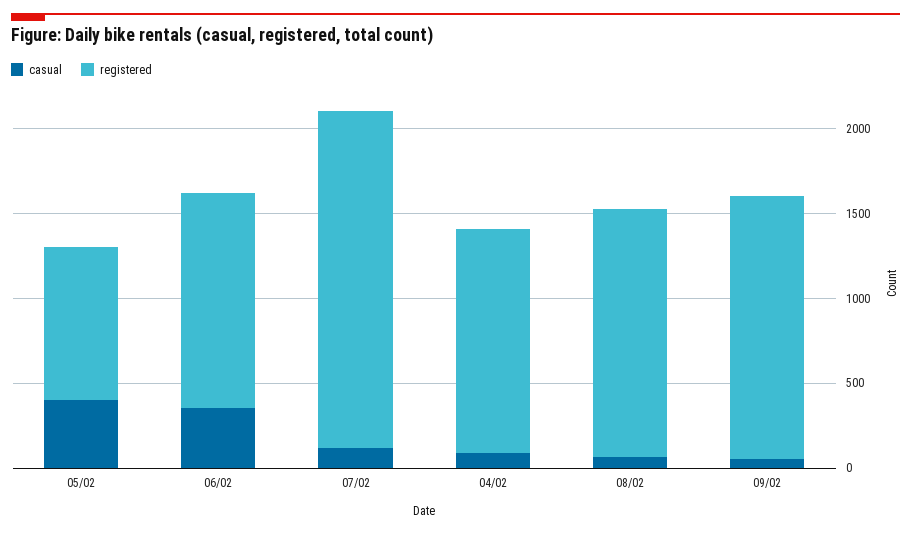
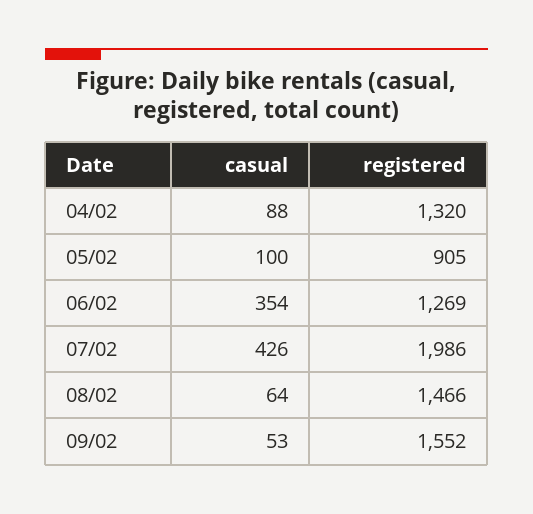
  {
    "casual": {
-     "05/02": 400,
+     "05/02": 100,
      "06/02": 354,
-     "07/02": 100,
+     "07/02": 426,
      "04/02": 88,
      "08/02": 64,
      "09/02": 53
    },
    "registered": {
      "05/02": 905,
      "06/02": 1269,
      "07/02": 1986,
      "04/02": 1320,
      "08/02": 1466,
      "09/02": 1552
    }
  }

